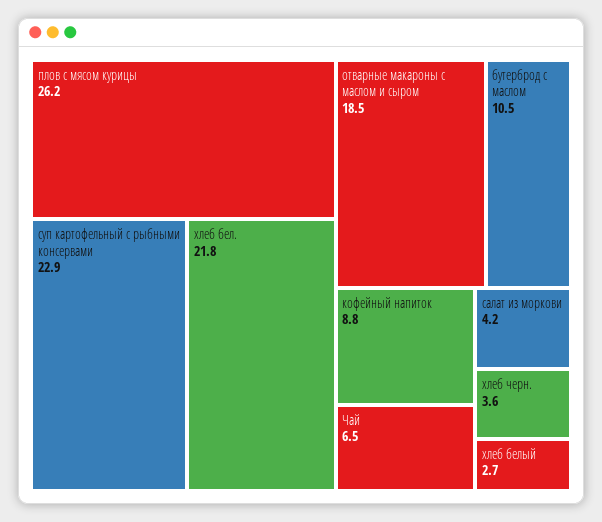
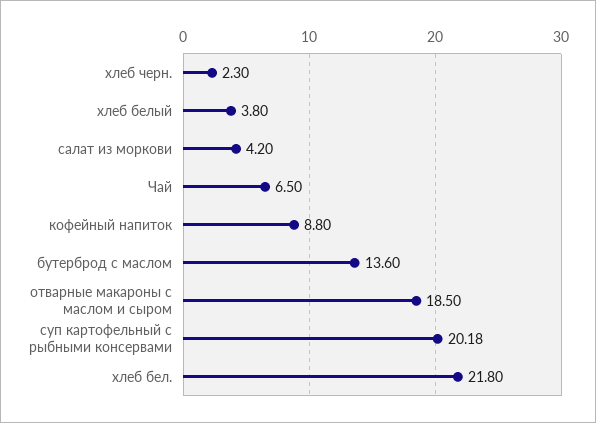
  {
-   "плов с мясом курицы": 26.2,
-   "суп картофельный с рыбными консервами": 22.9,
+   "суп картофельный с рыбными консервами": 20.18,
    "хлеб бел.": 21.8,
    "отварные макароны с маслом и сыром": 18.5,
-   "бутерброд с маслом": 10.5,
+   "бутерброд с маслом": 13.6,
    "кофейный напиток": 8.8,
    "Чай": 6.5,
    "салат из моркови": 4.2,
-   "хлеб черн.": 3.6,
+   "хлеб черн.": 2.3,
-   "хлеб белый": 2.7
+   "хлеб белый": 3.8
  }

